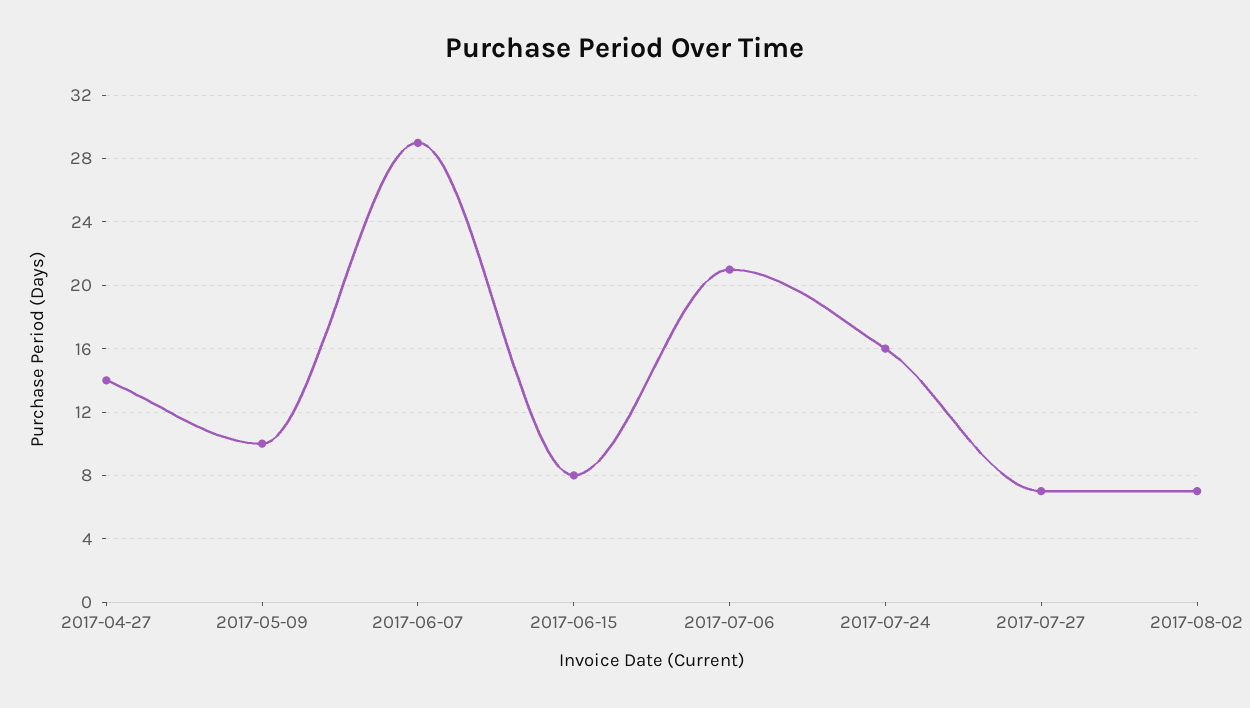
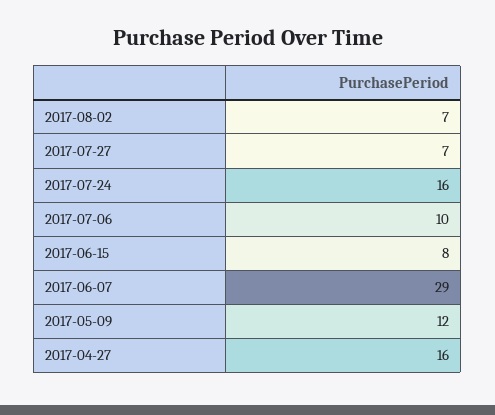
  {
-   "2017-04-27": 14,
+   "2017-04-27": 16,
-   "2017-05-09": 10,
+   "2017-05-09": 12,
    "2017-06-07": 29,
    "2017-06-15": 8,
-   "2017-07-06": 21,
+   "2017-07-06": 10,
    "2017-07-24": 16,
    "2017-07-27": 7,
    "2017-08-02": 7
  }

